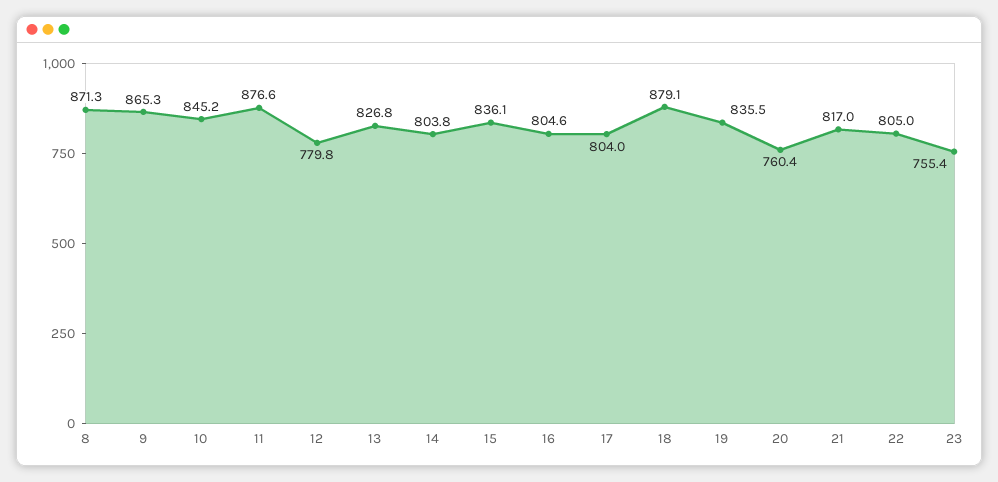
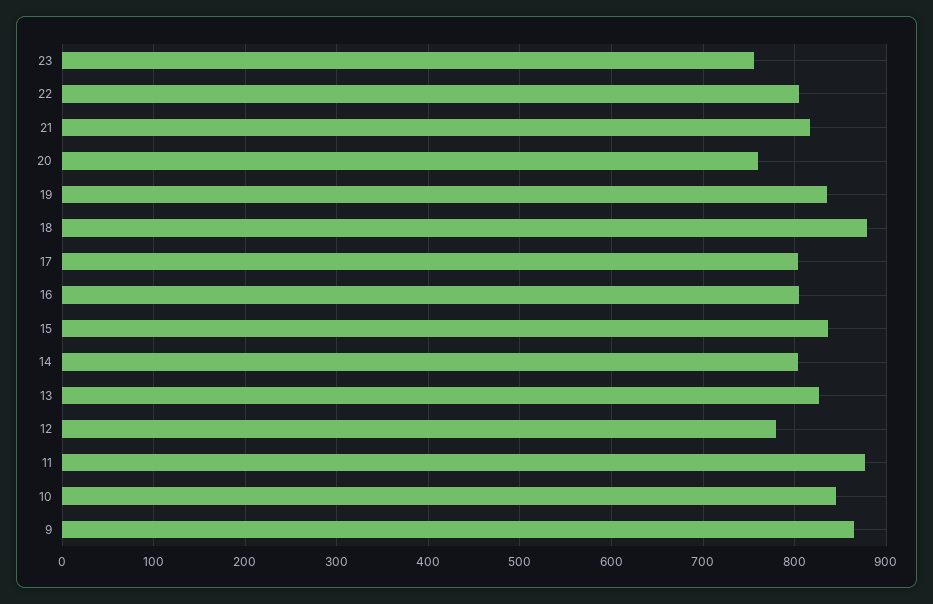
  {
-   "8": 871.3,
    "9": 865.3,
    "10": 845.2,
    "11": 876.6,
    "12": 779.8,
    "13": 826.8,
    "14": 803.8,
    "15": 836.1,
    "16": 804.6,
    "17": 804,
    "18": 879.1,
    "19": 835.5,
    "20": 760.4,
    "21": 817,
    "22": 805,
    "23": 755.4
  }

